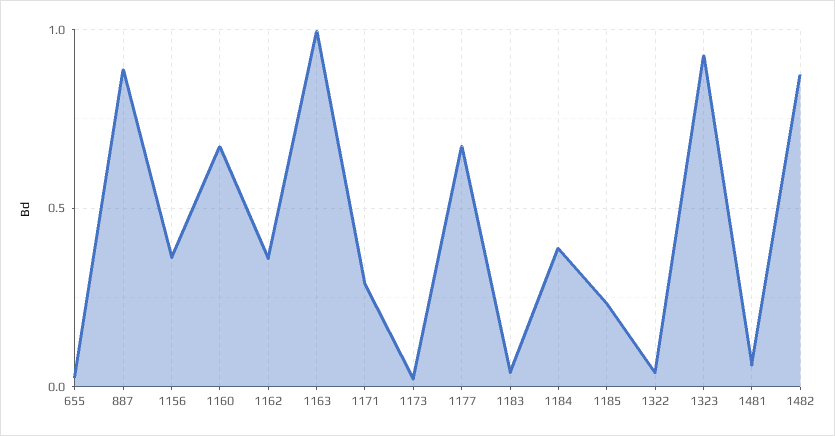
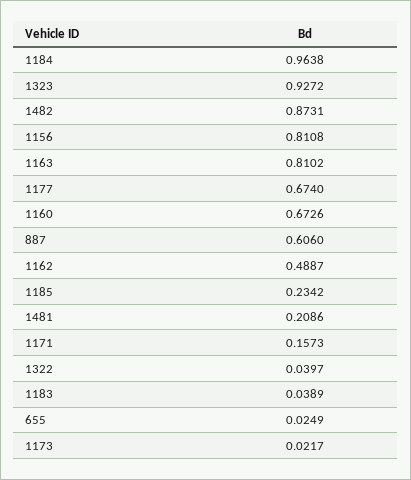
  {
    "655": 0.0249,
-   "887": 0.9,
+   "887": 0.606,
-   "1156": 0.35,
+   "1156": 0.8108,
    "1160": 0.6726,
-   "1162": 0.35,
+   "1162": 0.4887,
-   "1163": 1,
+   "1163": 0.8102,
-   "1171": 0.3,
+   "1171": 0.1573,
    "1173": 0.0217,
    "1177": 0.674,
    "1183": 0.0389,
-   "1184": 0.4,
+   "1184": 0.9638,
    "1185": 0.2342,
    "1322": 0.0397,
    "1323": 0.9272,
-   "1481": 0.05,
+   "1481": 0.2086,
    "1482": 0.8731
  }

